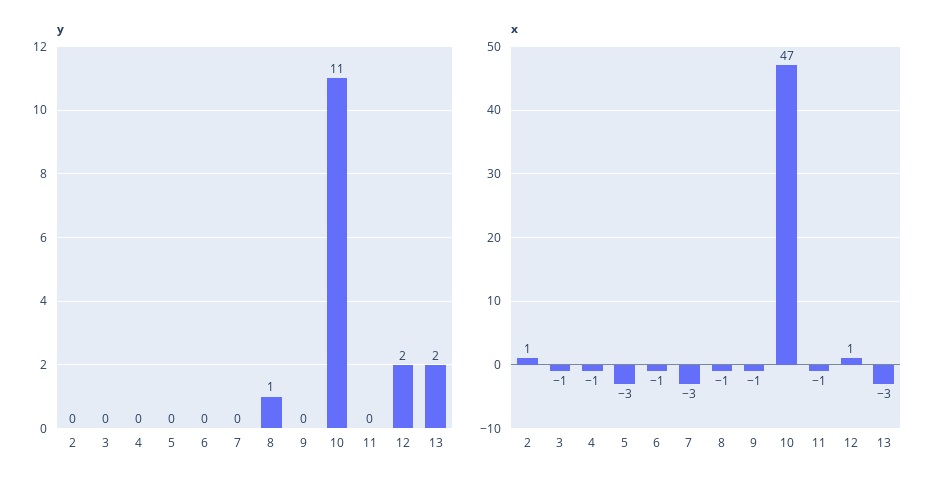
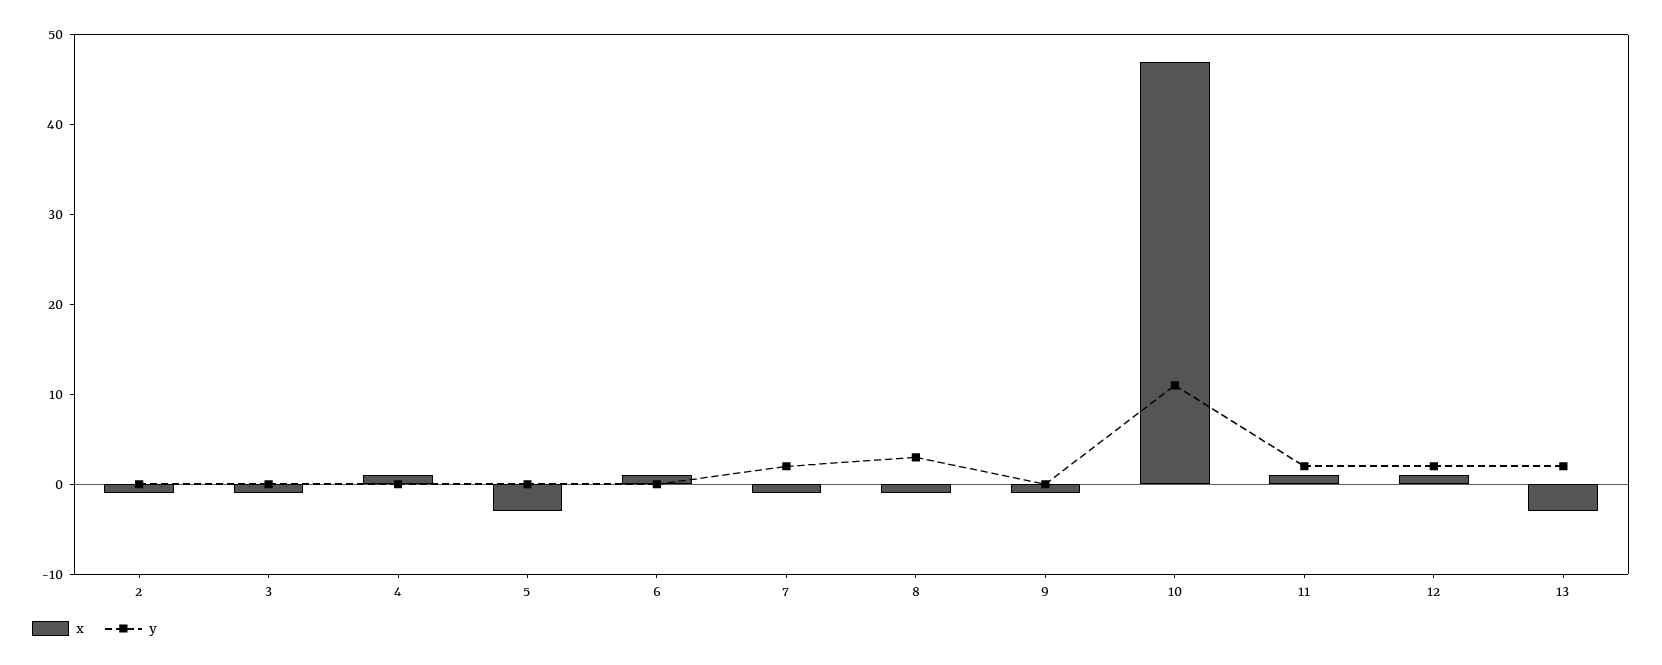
  {
    "y": {
      "2": 0,
      "3": 0,
      "4": 0,
      "5": 0,
      "6": 0,
-     "7": 0,
+     "7": 2,
-     "8": 1,
+     "8": 3,
      "9": 0,
      "10": 11,
-     "11": 0,
+     "11": 2,
      "12": 2,
      "13": 2
    },
    "x": {
-     "2": 1,
+     "2": -1,
      "3": -1,
-     "4": -1,
+     "4": 1,
      "5": -3,
-     "6": -1,
+     "6": 1,
-     "7": -3,
+     "7": -1,
      "8": -1,
      "9": -1,
      "10": 47,
-     "11": -1,
+     "11": 1,
      "12": 1,
      "13": -3
    }
  }

